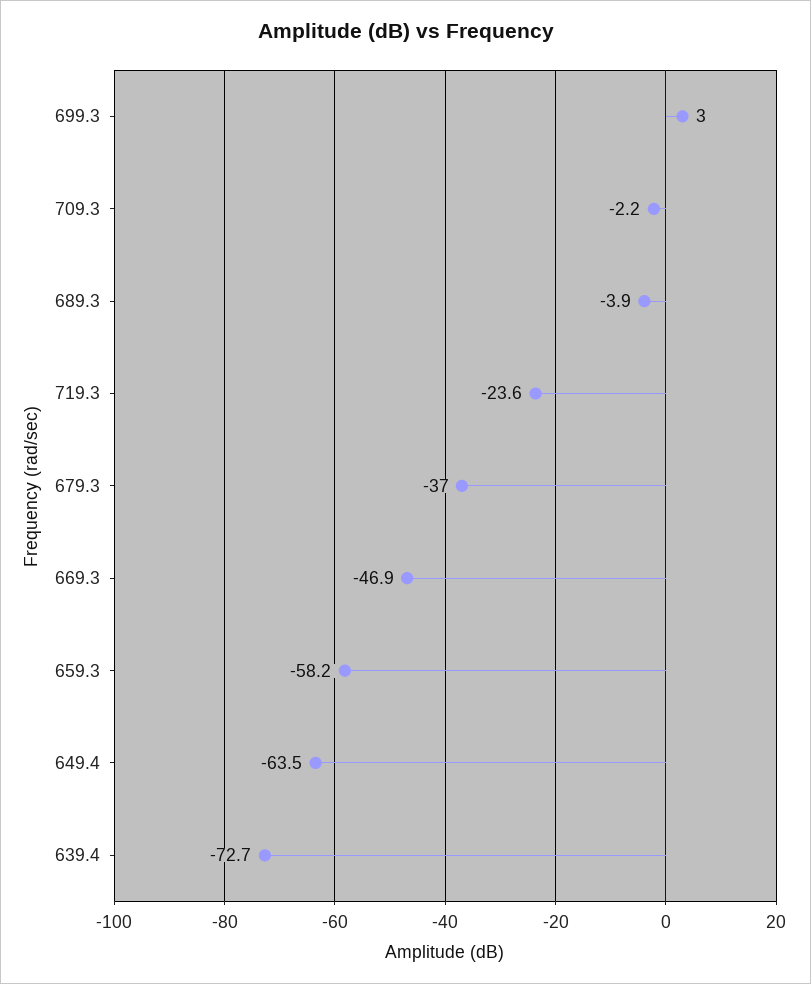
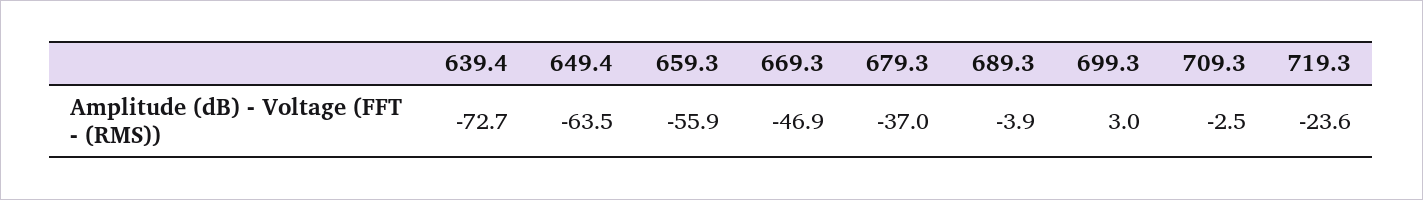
  {
    "699.3": 3,
-   "709.3": -2.2,
+   "709.3": -2.5,
    "689.3": -3.9,
    "719.3": -23.6,
    "679.3": -37,
    "669.3": -46.9,
-   "659.3": -58.2,
+   "659.3": -55.9,
    "649.4": -63.5,
    "639.4": -72.7
  }

